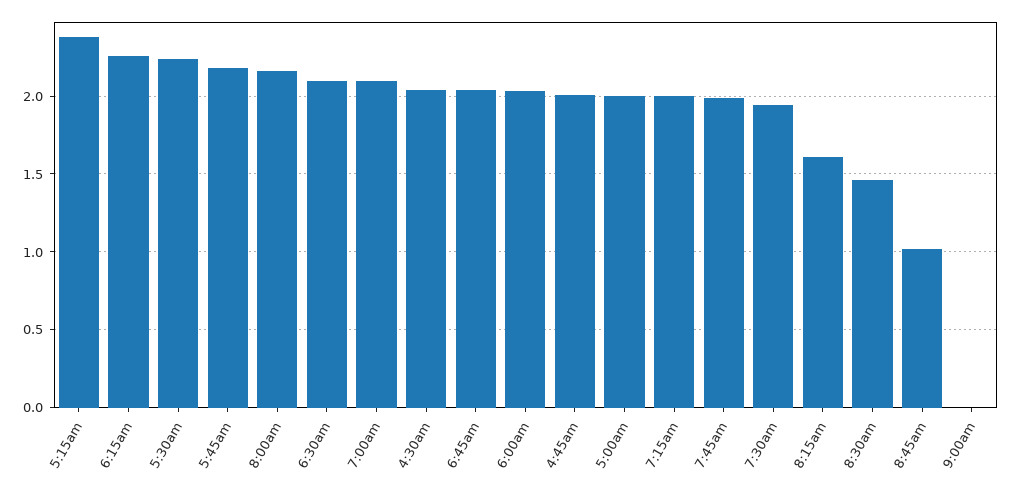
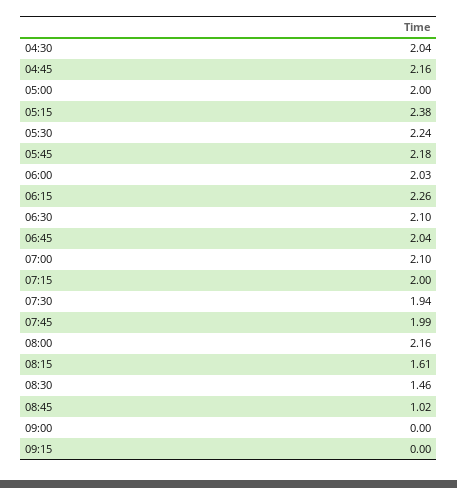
  {
    "5:15am": 2.38,
    "6:15am": 2.26,
    "5:30am": 2.24,
    "5:45am": 2.18,
    "8:00am": 2.16,
    "6:30am": 2.1,
    "7:00am": 2.1,
    "4:30am": 2.04,
    "6:45am": 2.04,
    "6:00am": 2.03,
-   "4:45am": 2,
+   "4:45am": 2.16,
    "5:00am": 2,
    "7:15am": 2,
    "7:45am": 1.99,
    "7:30am": 1.94,
    "8:15am": 1.61,
    "8:30am": 1.46,
    "8:45am": 1.02,
-   "9:00am": 0
+   "9:00am": 0,
+   "09:15": 0
  }

